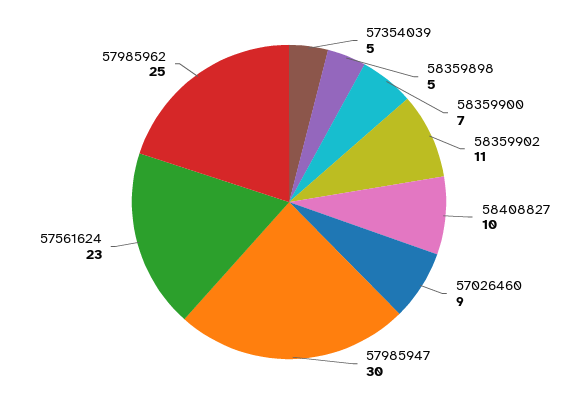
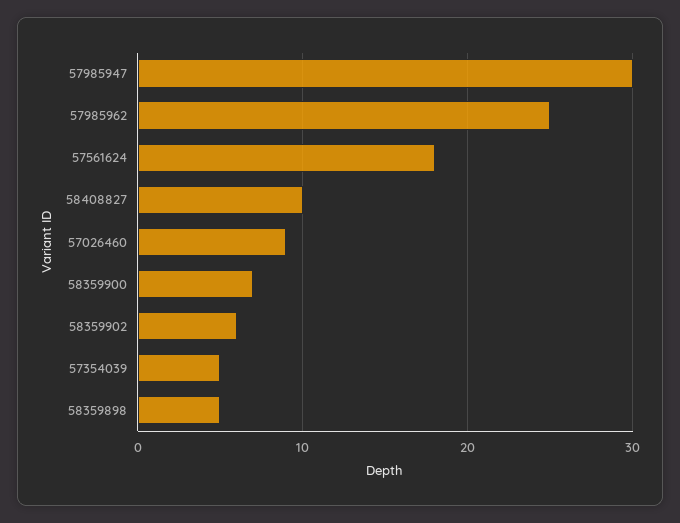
  {
    "57354039": 5,
    "58359898": 5,
    "58359900": 7,
-   "58359902": 11,
+   "58359902": 6,
    "58408827": 10,
    "57026460": 9,
    "57985947": 30,
-   "57561624": 23,
+   "57561624": 18,
    "57985962": 25
  }

